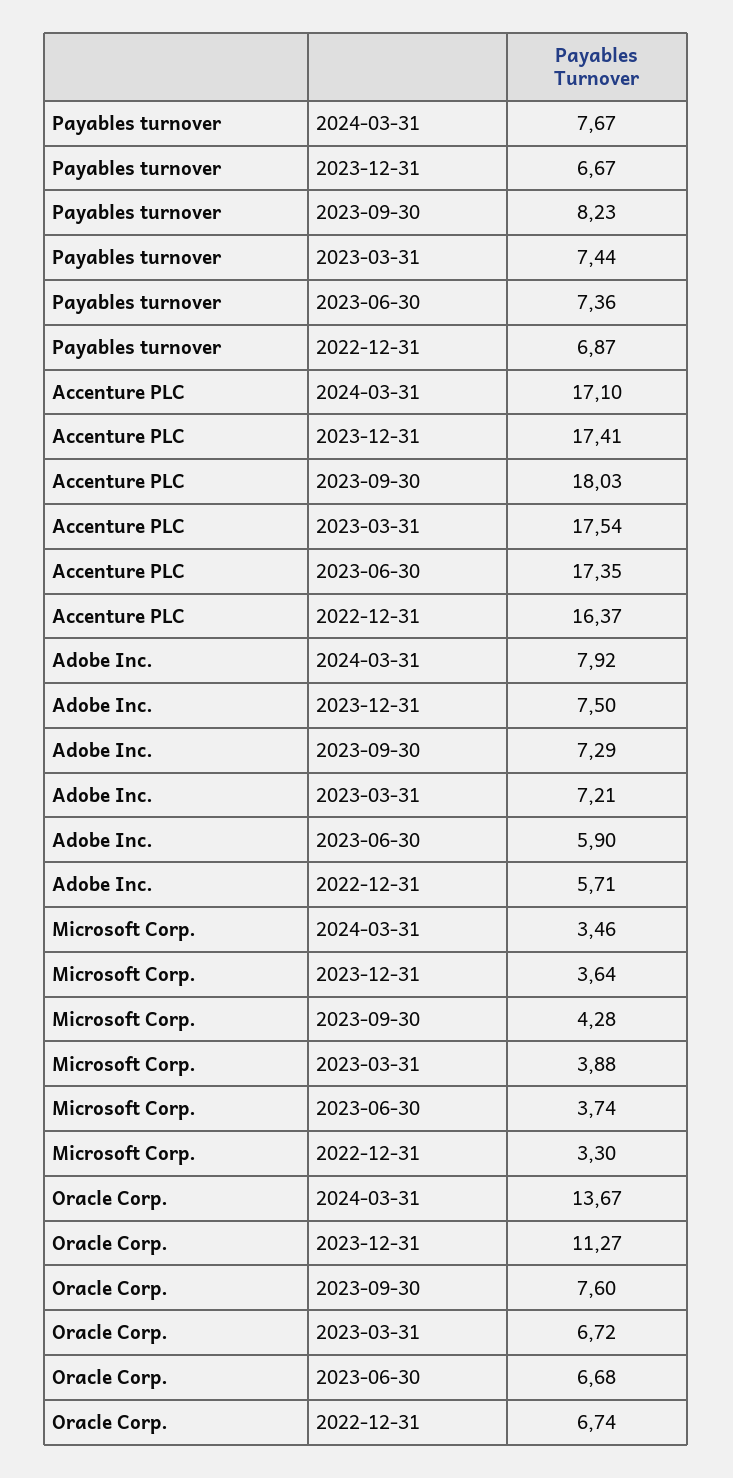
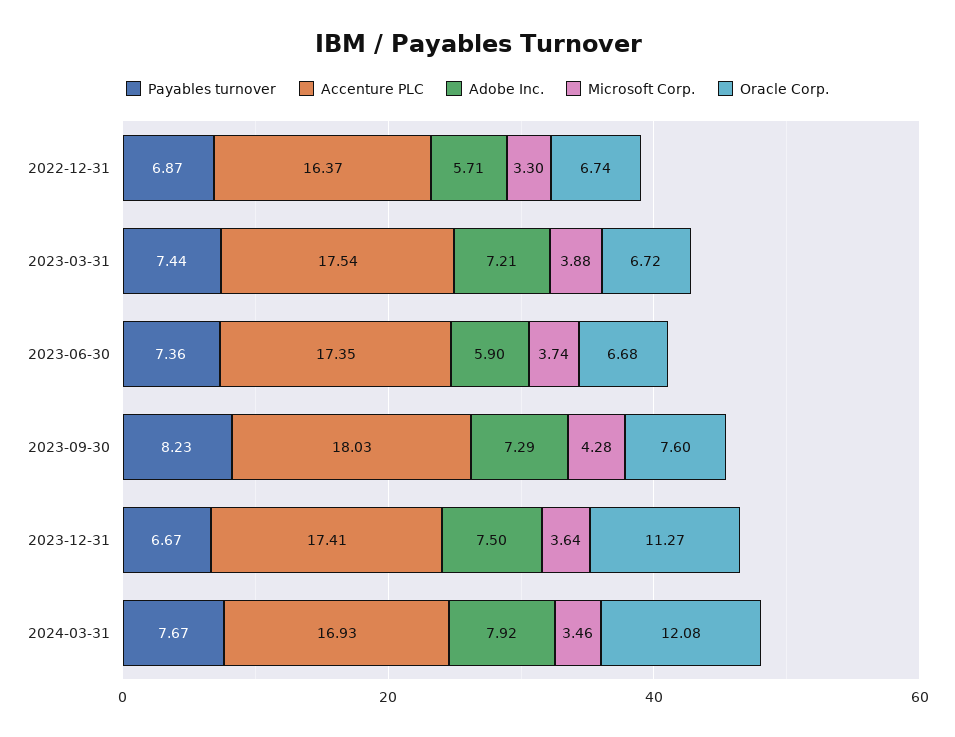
  {
    "Payables turnover": {
      "2024-03-31": 7.67,
      "2023-12-31": 6.67,
      "2023-09-30": 8.23,
      "2023-03-31": 7.44,
      "2023-06-30": 7.36,
      "2022-12-31": 6.87
    },
    "Accenture PLC": {
-     "2024-03-31": 17.1,
+     "2024-03-31": 16.93,
      "2023-12-31": 17.41,
      "2023-09-30": 18.03,
      "2023-03-31": 17.54,
      "2023-06-30": 17.35,
      "2022-12-31": 16.37
    },
    "Adobe Inc.": {
      "2024-03-31": 7.92,
      "2023-12-31": 7.5,
      "2023-09-30": 7.29,
      "2023-03-31": 7.21,
      "2023-06-30": 5.9,
      "2022-12-31": 5.71
    },
    "Microsoft Corp.": {
      "2024-03-31": 3.46,
      "2023-12-31": 3.64,
      "2023-09-30": 4.28,
      "2023-03-31": 3.88,
      "2023-06-30": 3.74,
      "2022-12-31": 3.3
    },
    "Oracle Corp.": {
-     "2024-03-31": 13.67,
+     "2024-03-31": 12.08,
      "2023-12-31": 11.27,
      "2023-09-30": 7.6,
      "2023-03-31": 6.72,
      "2023-06-30": 6.68,
      "2022-12-31": 6.74
    }
  }

